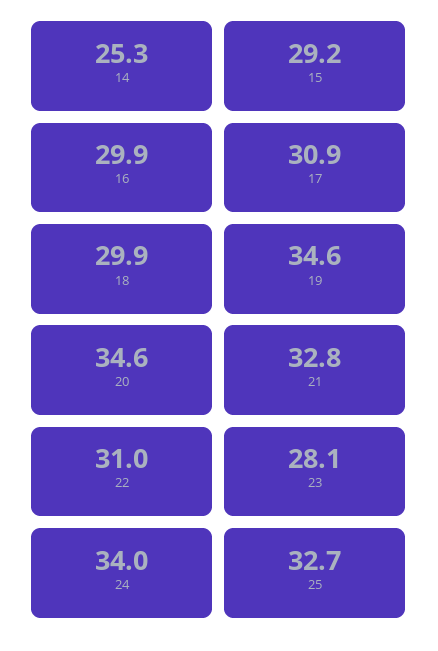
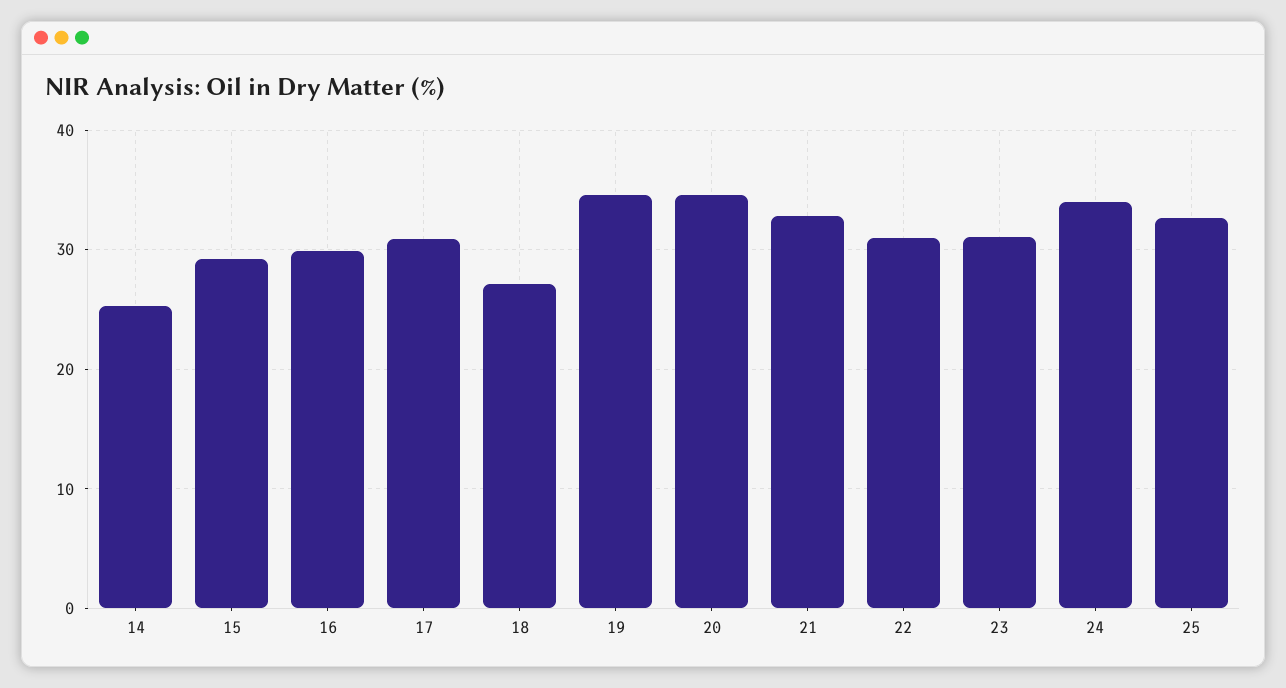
  {
    "14": 25.3,
    "15": 29.2,
    "16": 29.9,
    "17": 30.9,
-   "18": 29.9,
+   "18": 27,
    "19": 34.6,
    "20": 34.6,
    "21": 32.8,
    "22": 31,
-   "23": 28.1,
+   "23": 31,
    "24": 34,
    "25": 32.7
  }

